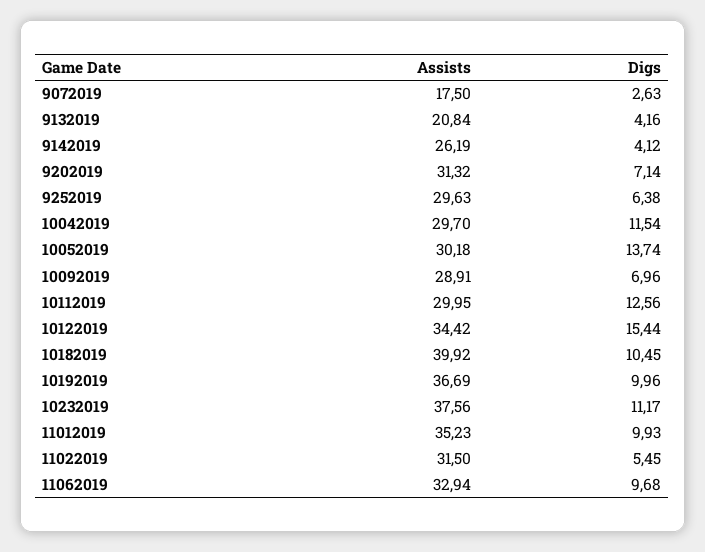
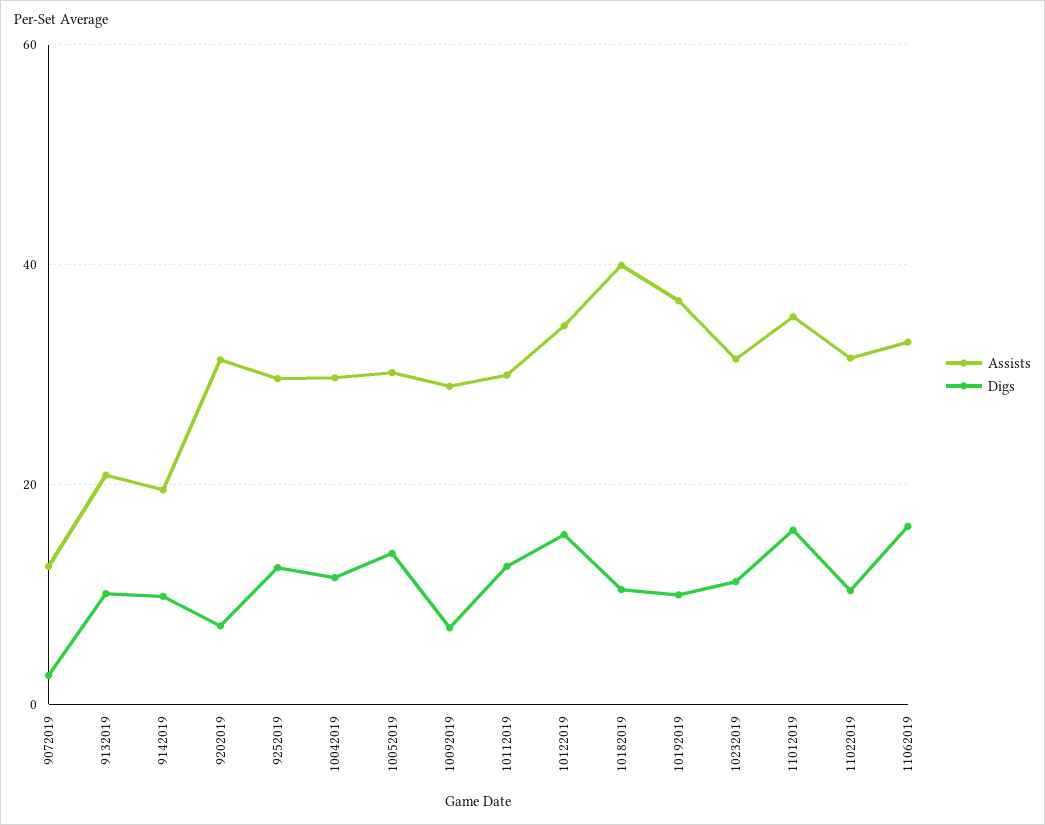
  {
    "Assists": {
-     "9072019": 17.5,
+     "9072019": 12,
      "9132019": 20.84,
-     "9142019": 26.19,
+     "9142019": 20,
      "9202019": 31.32,
      "9252019": 29.63,
      "10042019": 29.7,
      "10052019": 30.18,
      "10092019": 28.91,
      "10112019": 29.95,
      "10122019": 34.42,
      "10182019": 39.92,
      "10192019": 36.69,
-     "10232019": 37.56,
+     "10232019": 32,
      "11012019": 35.23,
      "11022019": 31.5,
      "11062019": 32.94
    },
    "Digs": {
      "9072019": 2.63,
-     "9132019": 4.16,
+     "9132019": 10,
-     "9142019": 4.12,
+     "9142019": 10,
      "9202019": 7.14,
-     "9252019": 6.38,
+     "9252019": 12,
      "10042019": 11.54,
      "10052019": 13.74,
      "10092019": 6.96,
      "10112019": 12.56,
      "10122019": 15.44,
      "10182019": 10.45,
      "10192019": 9.96,
      "10232019": 11.17,
-     "11012019": 9.93,
+     "11012019": 16,
-     "11022019": 5.45,
+     "11022019": 10,
-     "11062019": 9.68
+     "11062019": 16
    }
  }

